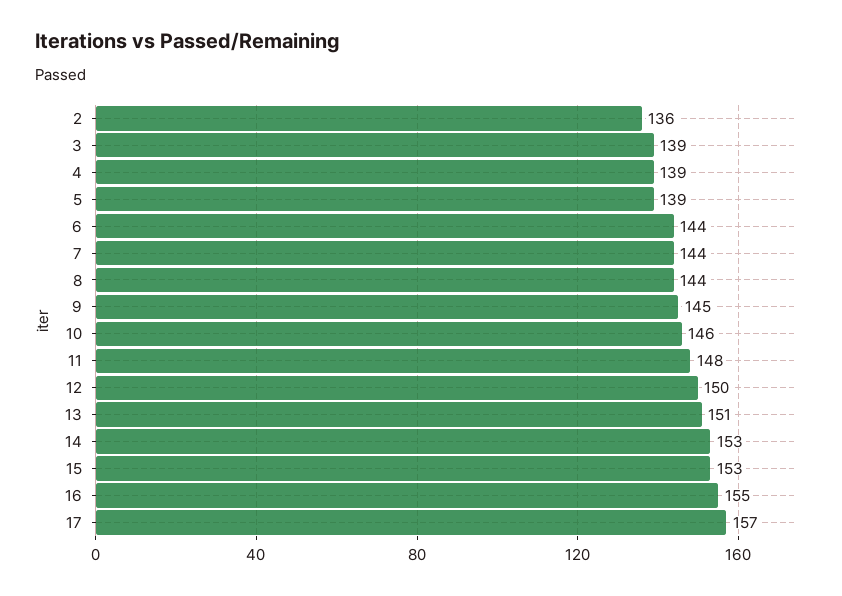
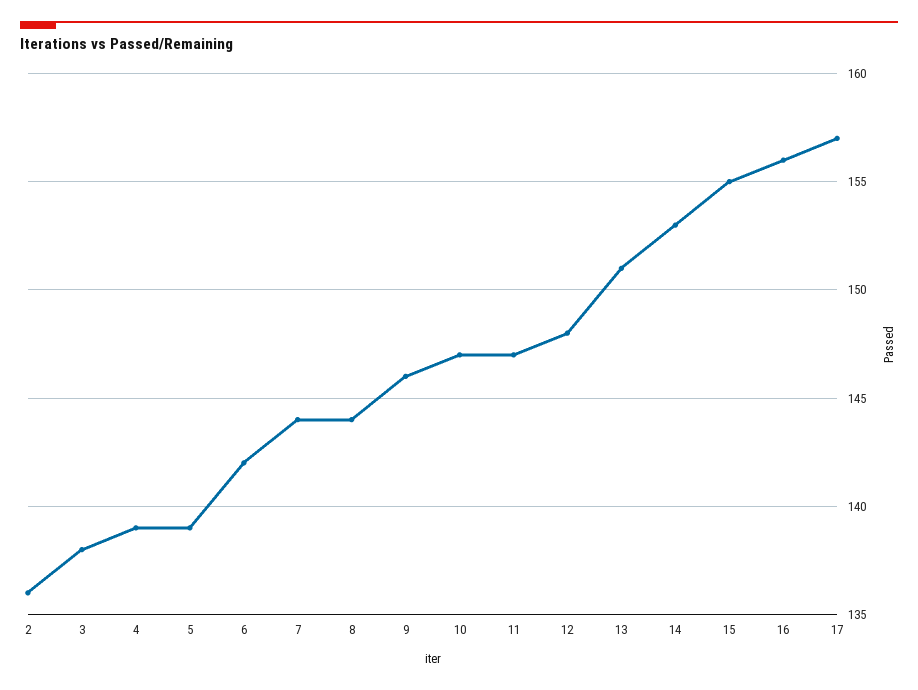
  {
    "2": 136,
-   "3": 139,
+   "3": 138,
    "4": 139,
    "5": 139,
-   "6": 144,
+   "6": 142,
    "7": 144,
    "8": 144,
-   "9": 145,
+   "9": 146,
-   "10": 146,
+   "10": 147,
-   "11": 148,
+   "11": 147,
-   "12": 150,
+   "12": 148,
    "13": 151,
    "14": 153,
-   "15": 153,
+   "15": 155,
-   "16": 155,
+   "16": 156,
    "17": 157
  }

